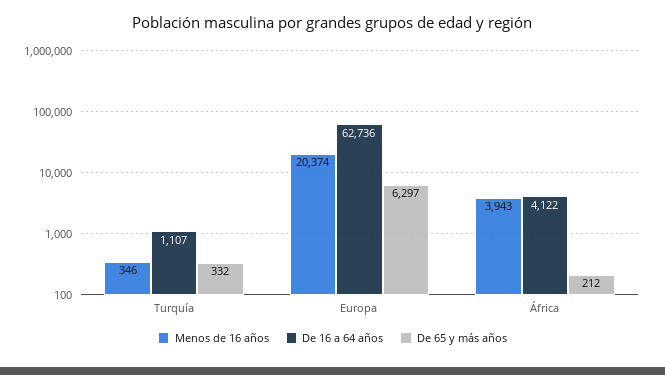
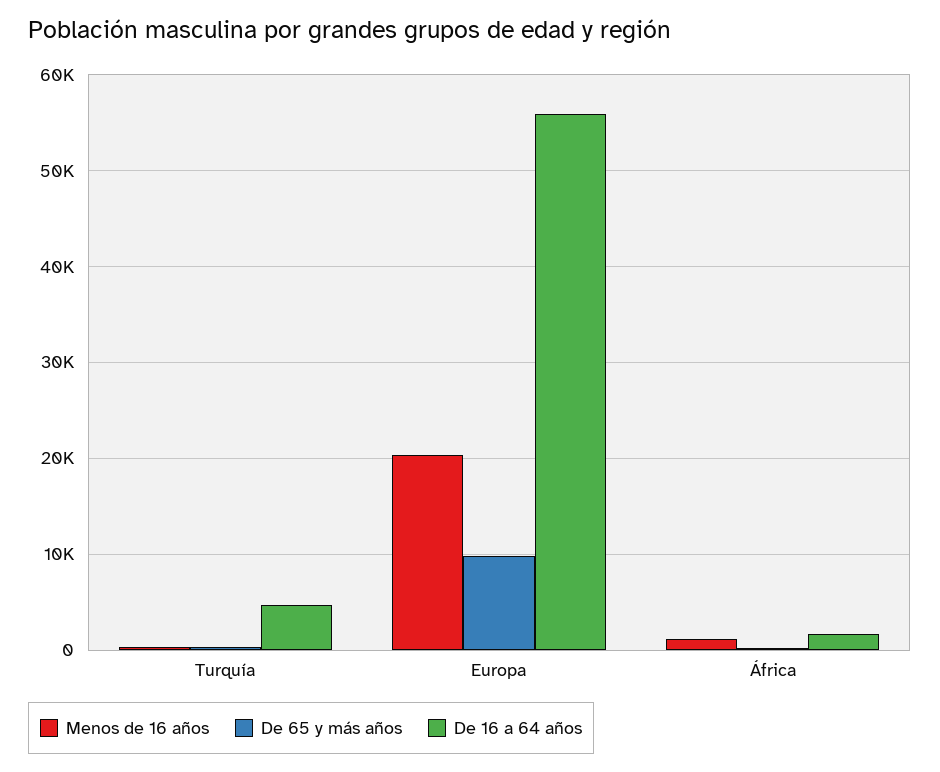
  {
    "Menos de 16 años": {
      "Turquía": 346,
      "Europa": 20374,
-     "África": 3943
+     "África": 1000
    },
    "De 16 a 64 años": {
-     "Turquía": 1107,
+     "Turquía": 5000,
-     "Europa": 62736,
+     "Europa": 56000,
-     "África": 4122
+     "África": 2000
    },
    "De 65 y más años": {
      "Turquía": 332,
-     "Europa": 6297,
+     "Europa": 10000,
      "África": 212
    }
  }

